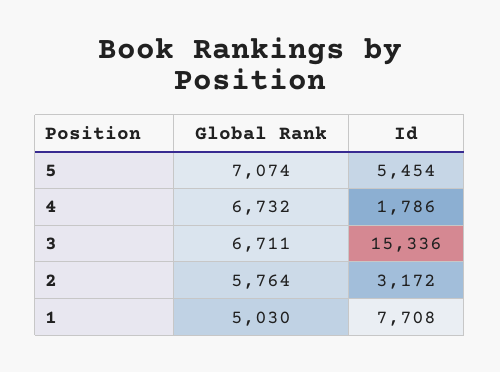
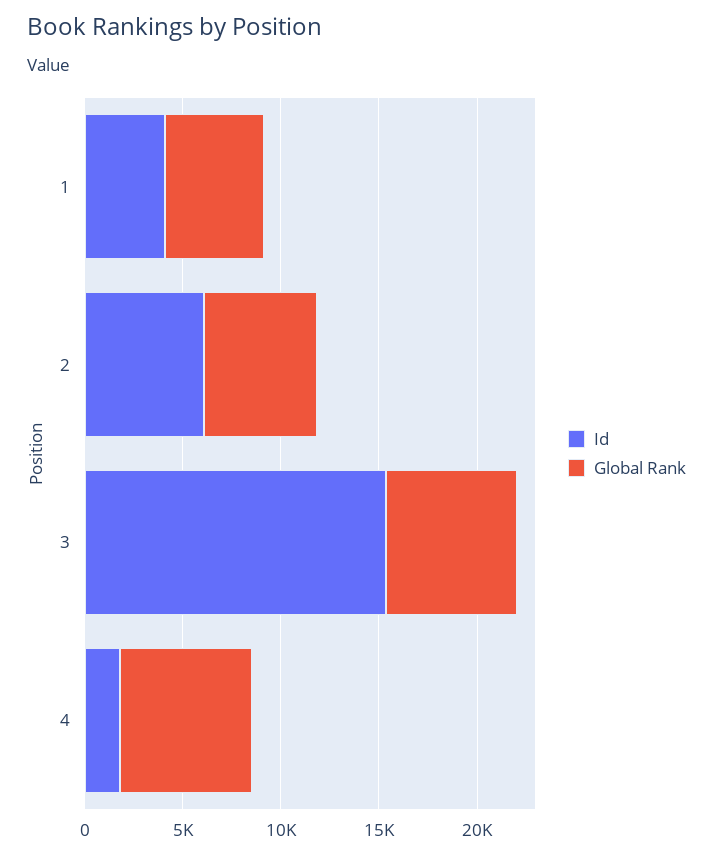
  {
    "Global Rank": {
-     "5": 7074,
      "4": 6732,
      "3": 6711,
      "2": 5764,
      "1": 5030
    },
    "Id": {
-     "5": 5454,
      "4": 1786,
      "3": 15336,
-     "2": 3172,
+     "2": 6000,
-     "1": 7708
+     "1": 4000
    }
  }

